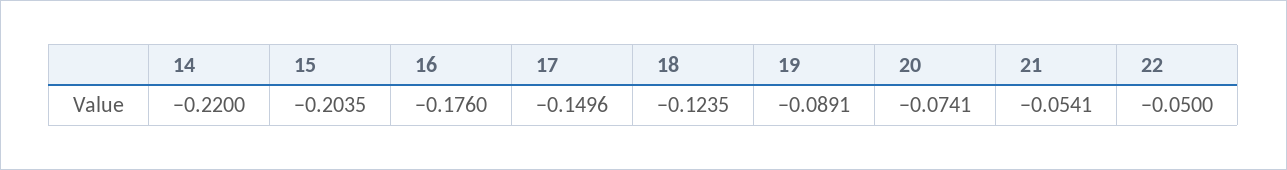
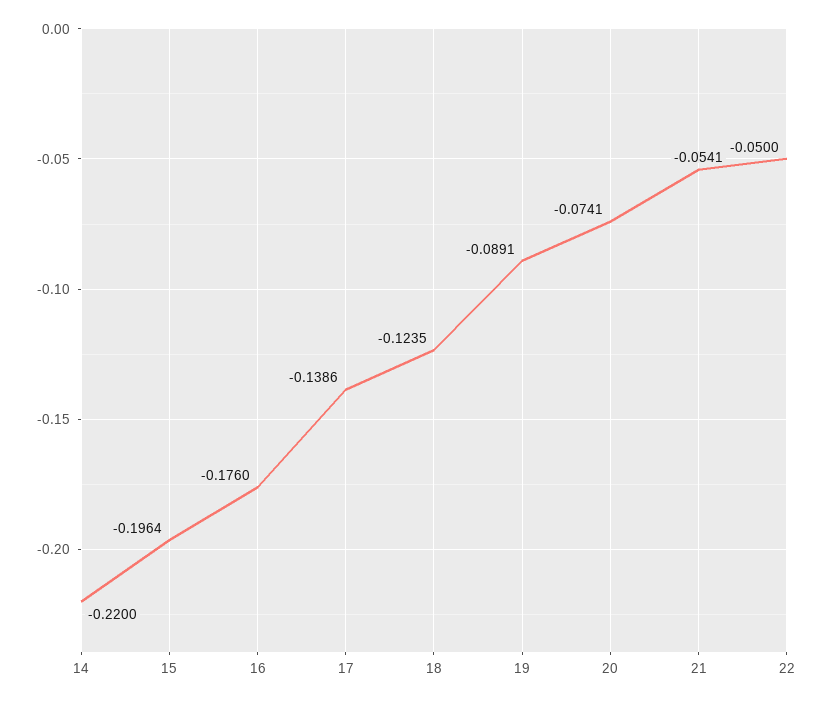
  {
    "14": -0.22,
-   "15": -0.2035,
+   "15": -0.1964,
    "16": -0.176,
-   "17": -0.1496,
+   "17": -0.1386,
    "18": -0.1235,
    "19": -0.0891,
    "20": -0.0741,
    "21": -0.0541,
    "22": -0.05
  }

